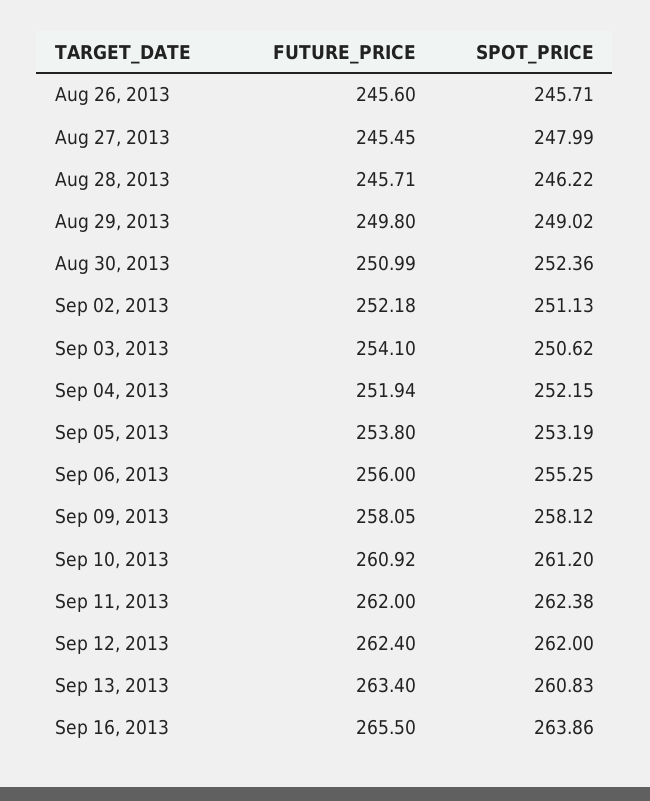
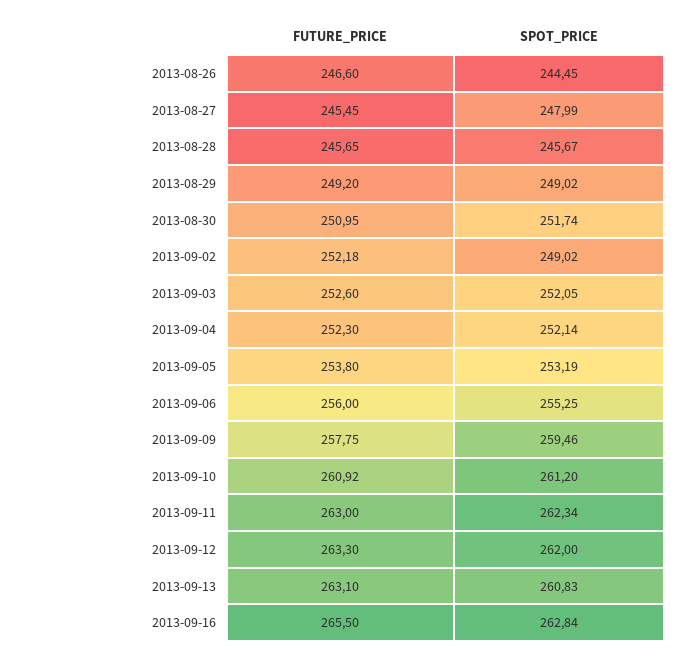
  {
    "FUTURE_PRICE": {
-     "Aug 26, 2013": 245.6,
+     "Aug 26, 2013": 246.6,
      "Aug 27, 2013": 245.45,
-     "Aug 28, 2013": 245.71,
+     "Aug 28, 2013": 245.65,
-     "Aug 29, 2013": 249.8,
+     "Aug 29, 2013": 249.2,
-     "Aug 30, 2013": 250.99,
+     "Aug 30, 2013": 250.95,
      "Sep 02, 2013": 252.18,
-     "Sep 03, 2013": 254.1,
+     "Sep 03, 2013": 252.6,
-     "Sep 04, 2013": 251.94,
+     "Sep 04, 2013": 252.3,
      "Sep 05, 2013": 253.8,
      "Sep 06, 2013": 256,
-     "Sep 09, 2013": 258.05,
+     "Sep 09, 2013": 257.75,
      "Sep 10, 2013": 260.92,
-     "Sep 11, 2013": 262,
+     "Sep 11, 2013": 263,
-     "Sep 12, 2013": 262.4,
+     "Sep 12, 2013": 263.3,
-     "Sep 13, 2013": 263.4,
+     "Sep 13, 2013": 263.1,
      "Sep 16, 2013": 265.5
    },
    "SPOT_PRICE": {
-     "Aug 26, 2013": 245.71,
+     "Aug 26, 2013": 244.45,
      "Aug 27, 2013": 247.99,
-     "Aug 28, 2013": 246.22,
+     "Aug 28, 2013": 245.67,
      "Aug 29, 2013": 249.02,
-     "Aug 30, 2013": 252.36,
+     "Aug 30, 2013": 251.74,
-     "Sep 02, 2013": 251.13,
+     "Sep 02, 2013": 249.02,
-     "Sep 03, 2013": 250.62,
+     "Sep 03, 2013": 252.05,
-     "Sep 04, 2013": 252.15,
+     "Sep 04, 2013": 252.14,
      "Sep 05, 2013": 253.19,
      "Sep 06, 2013": 255.25,
-     "Sep 09, 2013": 258.12,
+     "Sep 09, 2013": 259.46,
      "Sep 10, 2013": 261.2,
-     "Sep 11, 2013": 262.38,
+     "Sep 11, 2013": 262.34,
      "Sep 12, 2013": 262,
      "Sep 13, 2013": 260.83,
-     "Sep 16, 2013": 263.86
+     "Sep 16, 2013": 262.84
    }
  }

